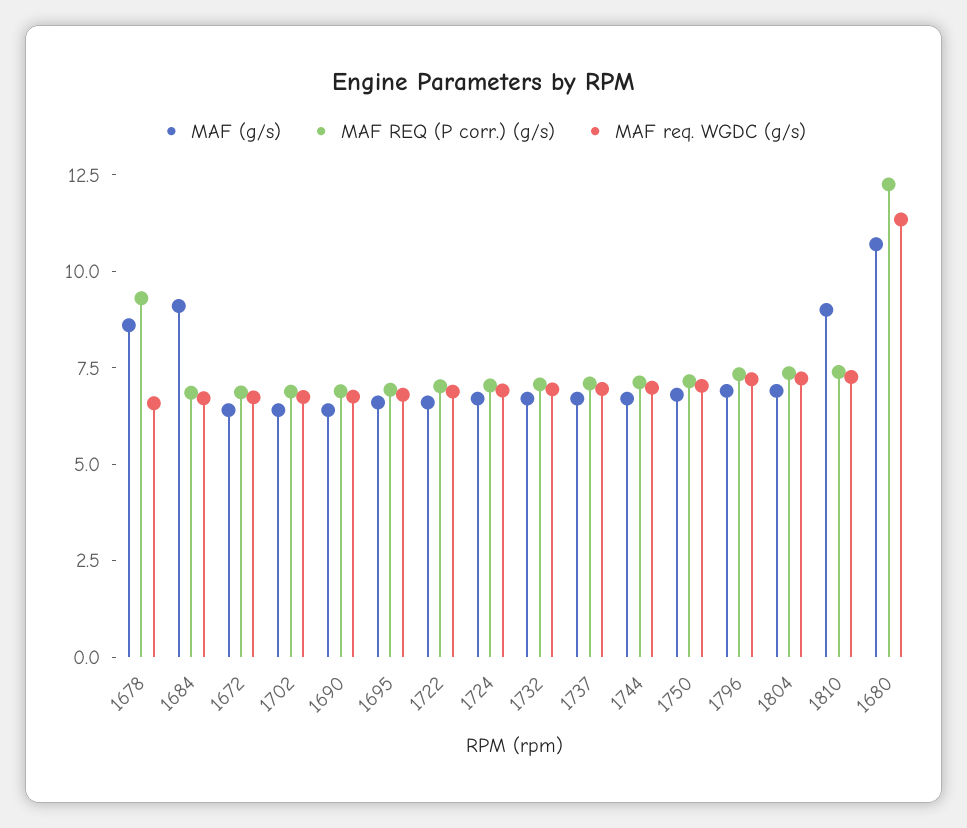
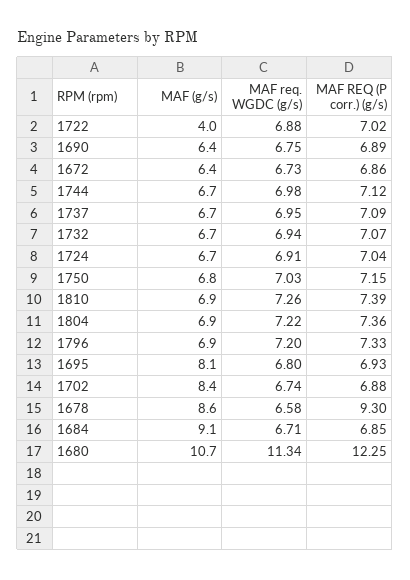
  {
    "MAF (g/s)": {
      "1678": 8.6,
      "1684": 9.1,
      "1672": 6.4,
-     "1702": 6.5,
+     "1702": 8.4,
      "1690": 6.4,
-     "1695": 6.5,
+     "1695": 8.1,
-     "1722": 6.5,
+     "1722": 4,
      "1724": 6.7,
      "1732": 6.7,
      "1737": 6.7,
      "1744": 6.7,
      "1750": 6.8,
      "1796": 6.9,
      "1804": 6.9,
-     "1810": 9,
+     "1810": 6.9,
      "1680": 10.7
    },
    "MAF REQ (P corr.) (g/s)": {
      "1678": 9.3,
      "1684": 6.85,
      "1672": 6.86,
      "1702": 6.88,
      "1690": 6.89,
      "1695": 6.93,
      "1722": 7.02,
      "1724": 7.04,
      "1732": 7.07,
      "1737": 7.09,
      "1744": 7.12,
      "1750": 7.15,
      "1796": 7.33,
      "1804": 7.36,
      "1810": 7.39,
      "1680": 12.25
    },
    "MAF req. WGDC (g/s)": {
      "1678": 6.58,
      "1684": 6.71,
      "1672": 6.73,
      "1702": 6.74,
      "1690": 6.75,
      "1695": 6.8,
      "1722": 6.88,
      "1724": 6.91,
      "1732": 6.94,
      "1737": 6.95,
      "1744": 6.98,
      "1750": 7.03,
      "1796": 7.2,
      "1804": 7.22,
      "1810": 7.26,
      "1680": 11.34
    }
  }

